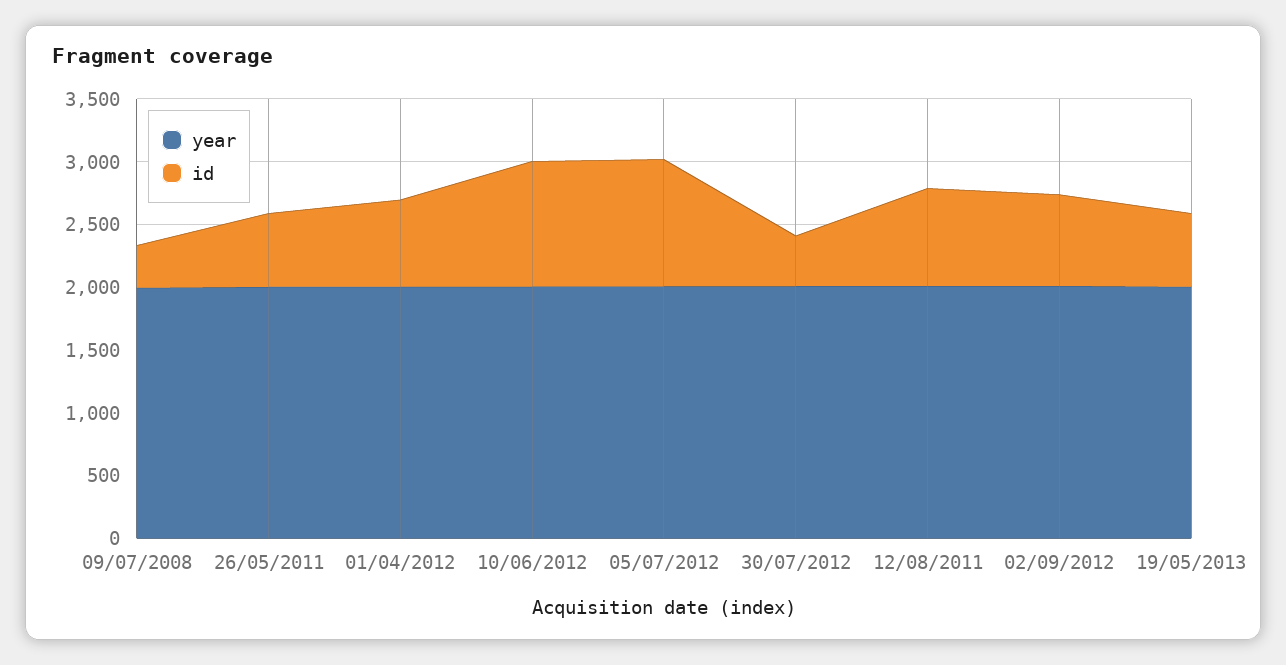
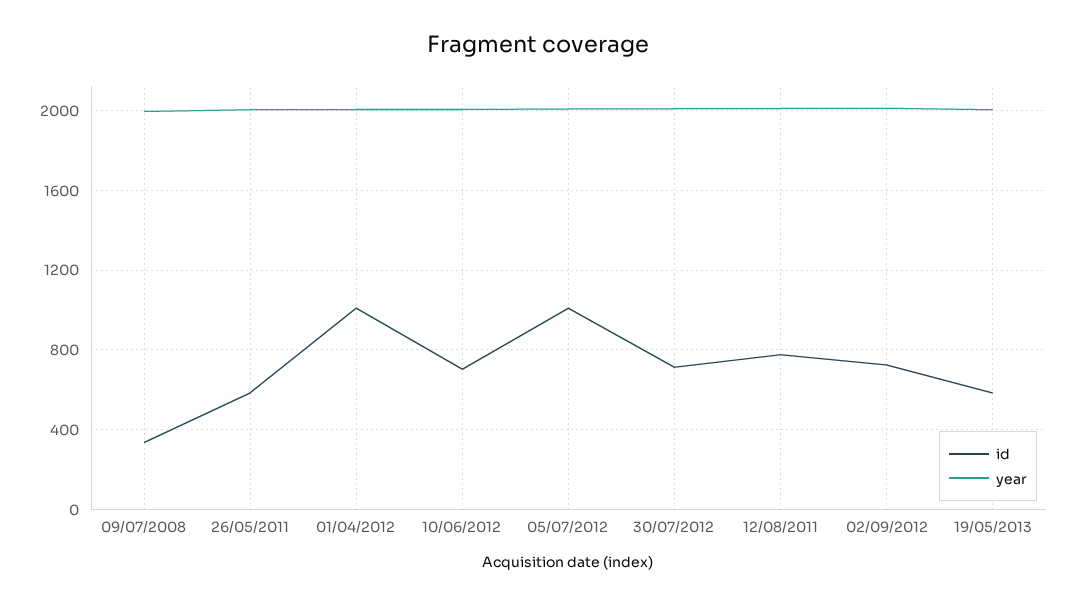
  {
    "year": {
      "09/07/2008": 2000,
      "26/05/2011": 2000,
      "01/04/2012": 2000,
      "10/06/2012": 2000,
      "05/07/2012": 2000,
      "30/07/2012": 2000,
      "12/08/2011": 2000,
      "02/09/2012": 2000,
      "19/05/2013": 2000
    },
    "id": {
      "09/07/2008": 350,
      "26/05/2011": 600,
-     "01/04/2012": 700,
+     "01/04/2012": 1000,
-     "10/06/2012": 1000,
+     "10/06/2012": 700,
      "05/07/2012": 1000,
-     "30/07/2012": 400,
+     "30/07/2012": 700,
      "12/08/2011": 800,
      "02/09/2012": 750,
      "19/05/2013": 600
    }
  }

